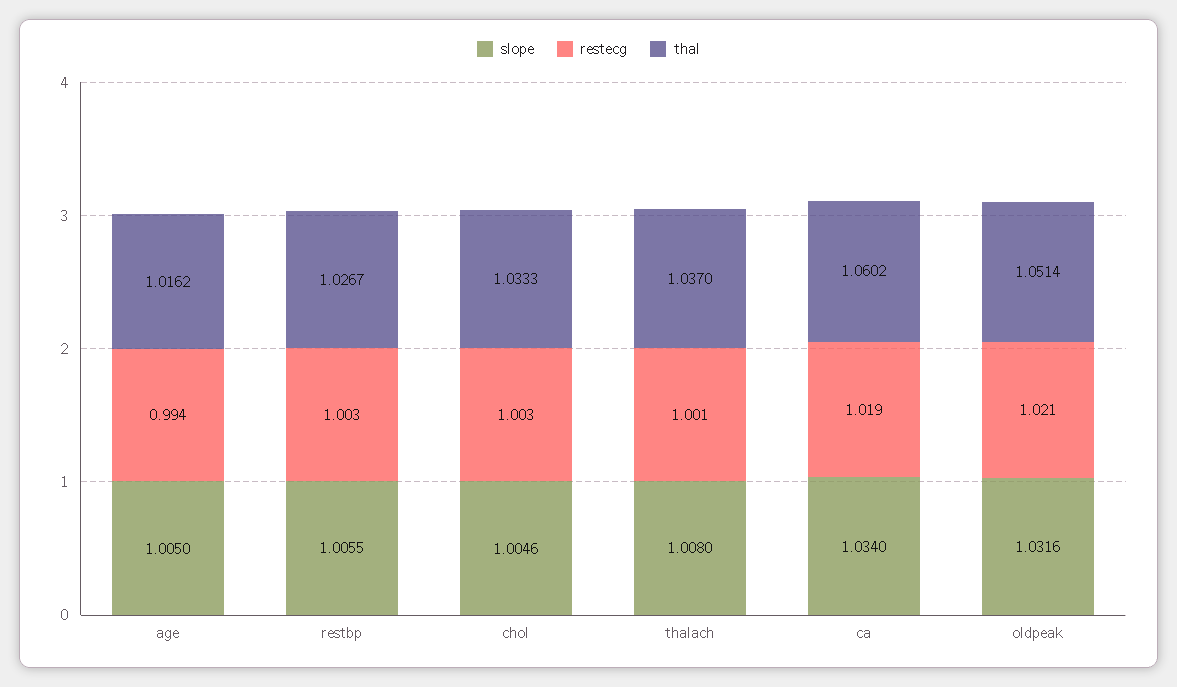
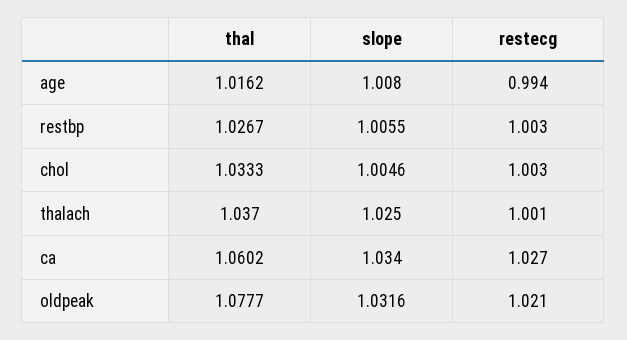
  {
    "slope": {
-     "age": 1.005,
+     "age": 1.008,
      "restbp": 1.0055,
      "chol": 1.0046,
-     "thalach": 1.008,
+     "thalach": 1.025,
      "ca": 1.034,
      "oldpeak": 1.0316
    },
    "restecg": {
      "age": 0.994,
      "restbp": 1.003,
      "chol": 1.003,
      "thalach": 1.001,
-     "ca": 1.019,
+     "ca": 1.027,
      "oldpeak": 1.021
    },
    "thal": {
      "age": 1.0162,
      "restbp": 1.0267,
      "chol": 1.0333,
      "thalach": 1.037,
      "ca": 1.0602,
-     "oldpeak": 1.0514
+     "oldpeak": 1.0777
    }
  }

